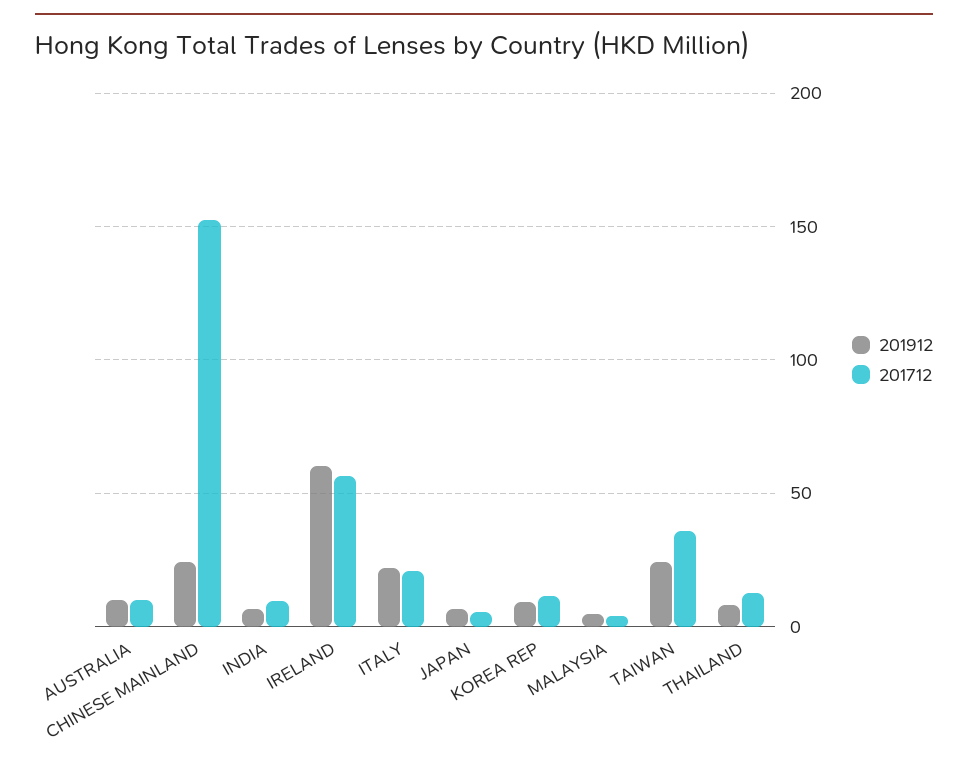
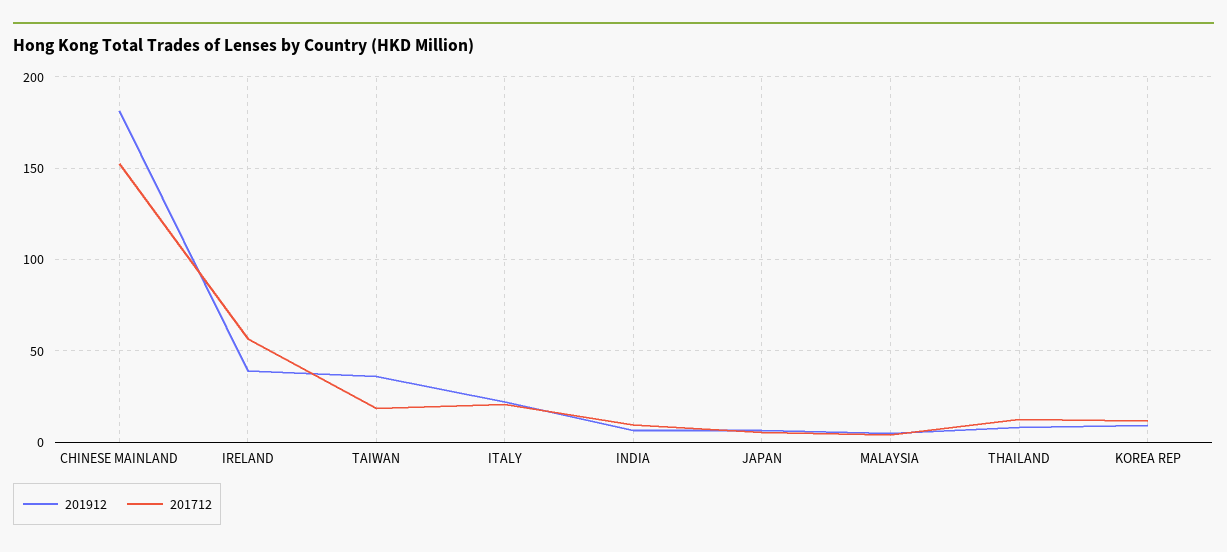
  {
    "201912": {
-     "AUSTRALIA": 10,
-     "CHINESE MAINLAND": 25,
+     "CHINESE MAINLAND": 180,
      "INDIA": 5,
-     "IRELAND": 60,
+     "IRELAND": 40,
      "ITALY": 20,
      "JAPAN": 5,
      "KOREA REP": 10,
      "MALAYSIA": 5,
-     "TAIWAN": 25,
+     "TAIWAN": 35,
      "THAILAND": 10
    },
    "201712": {
-     "AUSTRALIA": 10,
      "CHINESE MAINLAND": 155,
      "INDIA": 10,
      "IRELAND": 55,
      "ITALY": 20,
      "JAPAN": 5,
      "KOREA REP": 10,
      "MALAYSIA": 5,
-     "TAIWAN": 35,
+     "TAIWAN": 20,
      "THAILAND": 15
    }
  }

